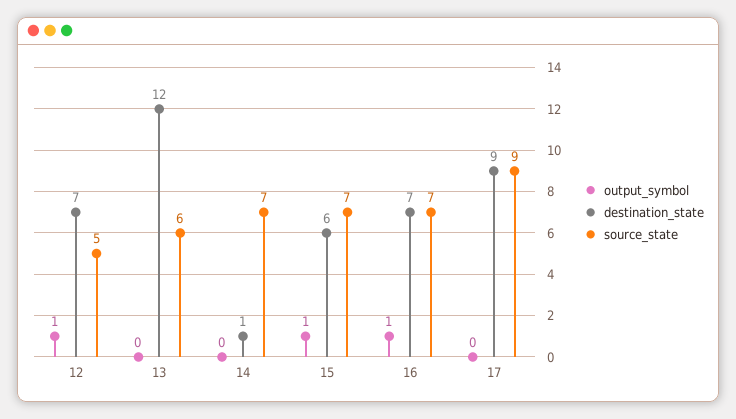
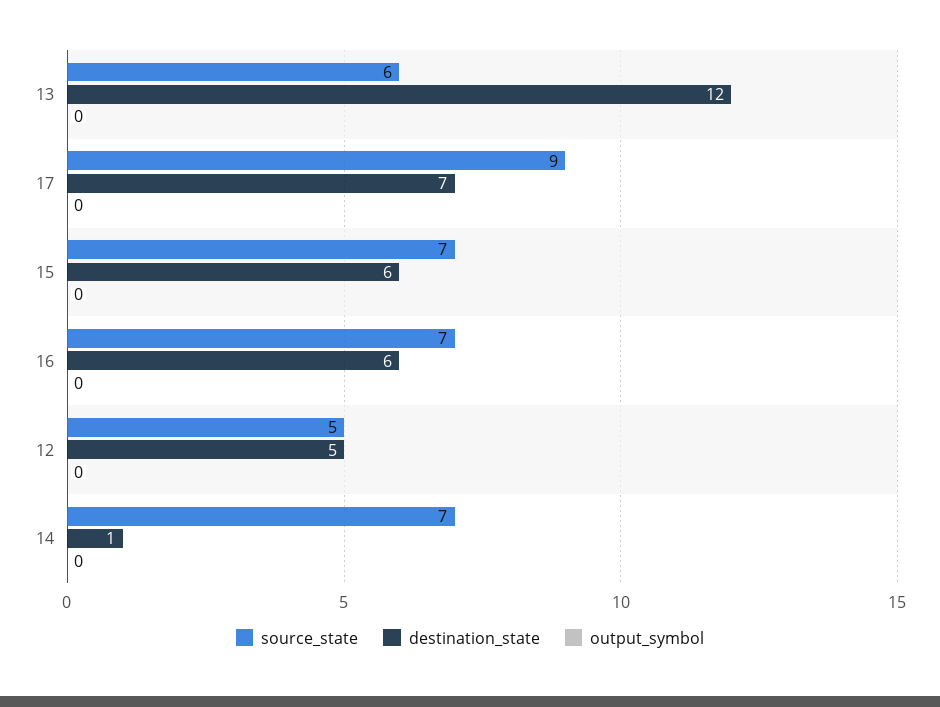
  {
    "output_symbol": {
-     "12": 1,
+     "12": 0,
      "13": 0,
      "14": 0,
-     "15": 1,
+     "15": 0,
-     "16": 1,
+     "16": 0,
      "17": 0
    },
    "destination_state": {
-     "12": 7,
+     "12": 5,
      "13": 12,
      "14": 1,
      "15": 6,
-     "16": 7,
+     "16": 6,
-     "17": 9
+     "17": 7
    },
    "source_state": {
      "12": 5,
      "13": 6,
      "14": 7,
      "15": 7,
      "16": 7,
      "17": 9
    }
  }

